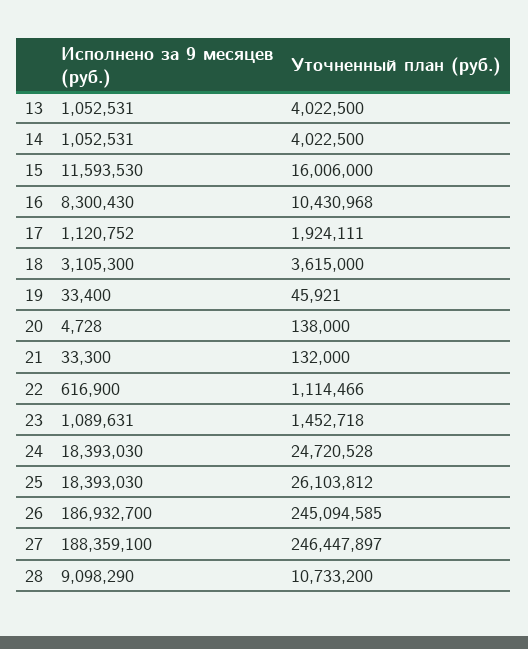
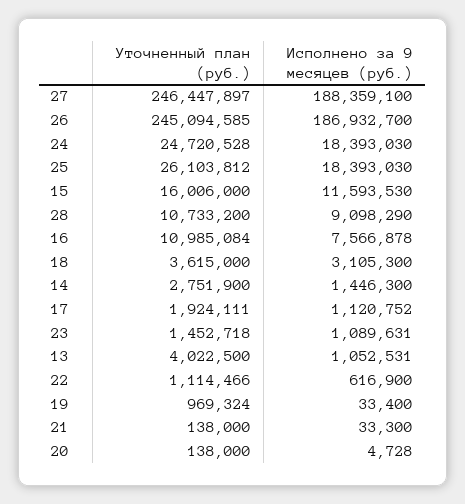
  {
    "Исполнено за 9 месяцев (руб.)": {
      "13": 1052531,
-     "14": 1052531,
+     "14": 1446300,
      "15": 11593530,
-     "16": 8300430,
+     "16": 7566878,
      "17": 1120752,
      "18": 3105300,
      "19": 33400,
      "20": 4728,
      "21": 33300,
      "22": 616900,
      "23": 1089631,
      "24": 18393030,
      "25": 18393030,
      "26": 186932700,
      "27": 188359100,
      "28": 9098290
    },
    "Уточненный план (руб.)": {
      "13": 4022500,
-     "14": 4022500,
+     "14": 2751900,
      "15": 16006000,
-     "16": 10430968,
+     "16": 10985084,
      "17": 1924111,
      "18": 3615000,
-     "19": 45921,
+     "19": 969324,
      "20": 138000,
-     "21": 132000,
+     "21": 138000,
      "22": 1114466,
      "23": 1452718,
      "24": 24720528,
      "25": 26103812,
      "26": 245094585,
      "27": 246447897,
      "28": 10733200
    }
  }

